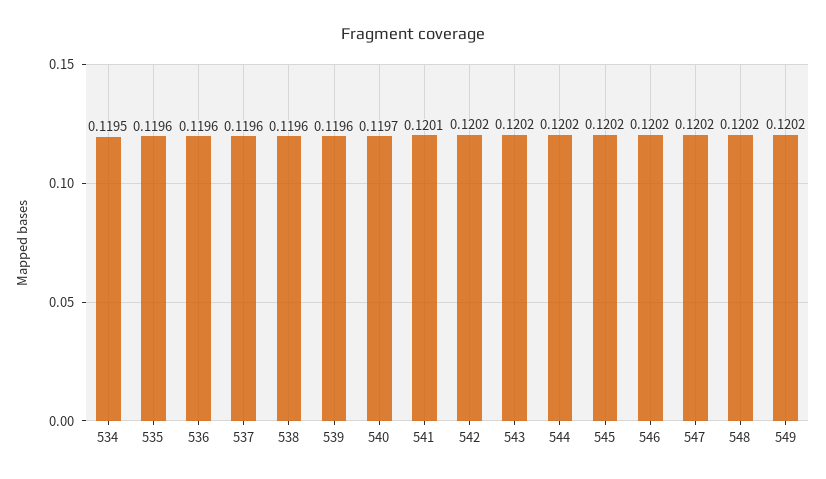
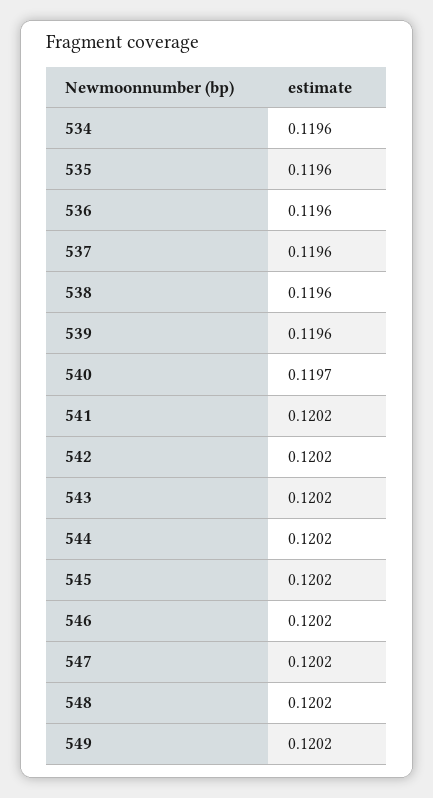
  {
-   "534": 0.1195,
+   "534": 0.1196,
    "535": 0.1196,
    "536": 0.1196,
    "537": 0.1196,
    "538": 0.1196,
    "539": 0.1196,
    "540": 0.1197,
-   "541": 0.1201,
+   "541": 0.1202,
    "542": 0.1202,
    "543": 0.1202,
    "544": 0.1202,
    "545": 0.1202,
    "546": 0.1202,
    "547": 0.1202,
    "548": 0.1202,
    "549": 0.1202
  }

